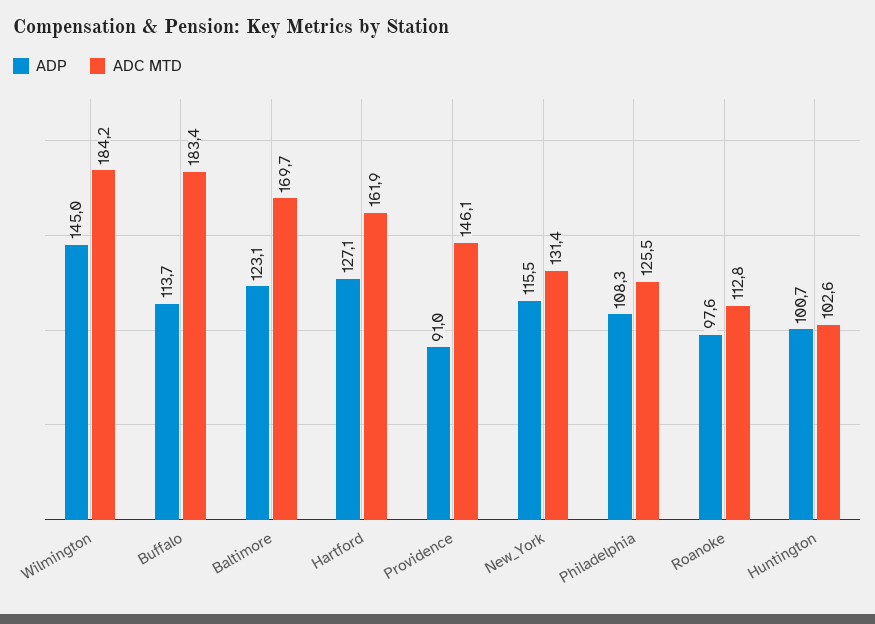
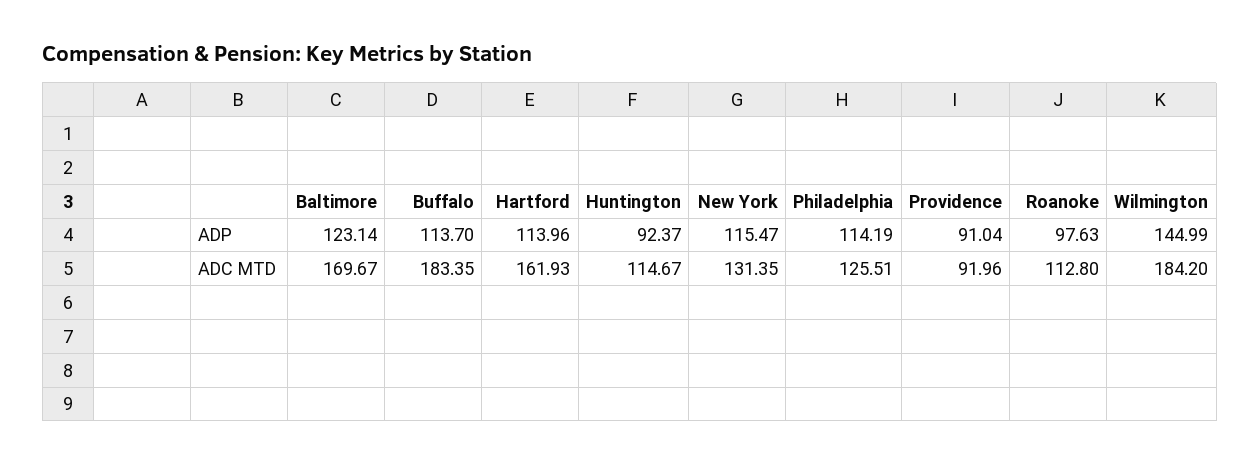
  {
    "ADP": {
      "Wilmington": 144.99,
      "Buffalo": 113.7,
      "Baltimore": 123.14,
-     "Hartford": 127.1,
+     "Hartford": 113.96,
      "Providence": 91.04,
      "New_York": 115.47,
-     "Philadelphia": 108.3,
+     "Philadelphia": 114.19,
      "Roanoke": 97.63,
-     "Huntington": 100.7
+     "Huntington": 92.37
    },
    "ADC MTD": {
      "Wilmington": 184.2,
      "Buffalo": 183.35,
      "Baltimore": 169.67,
      "Hartford": 161.93,
-     "Providence": 146.1,
+     "Providence": 91.96,
      "New_York": 131.35,
      "Philadelphia": 125.51,
      "Roanoke": 112.8,
-     "Huntington": 102.6
+     "Huntington": 114.67
    }
  }

